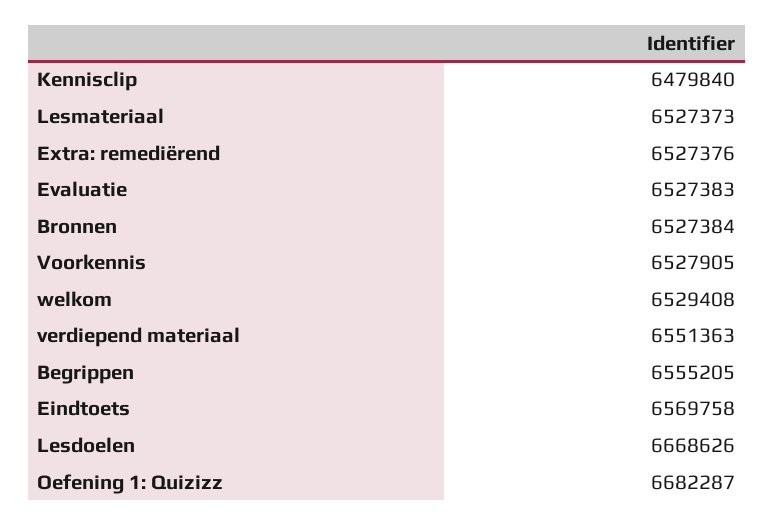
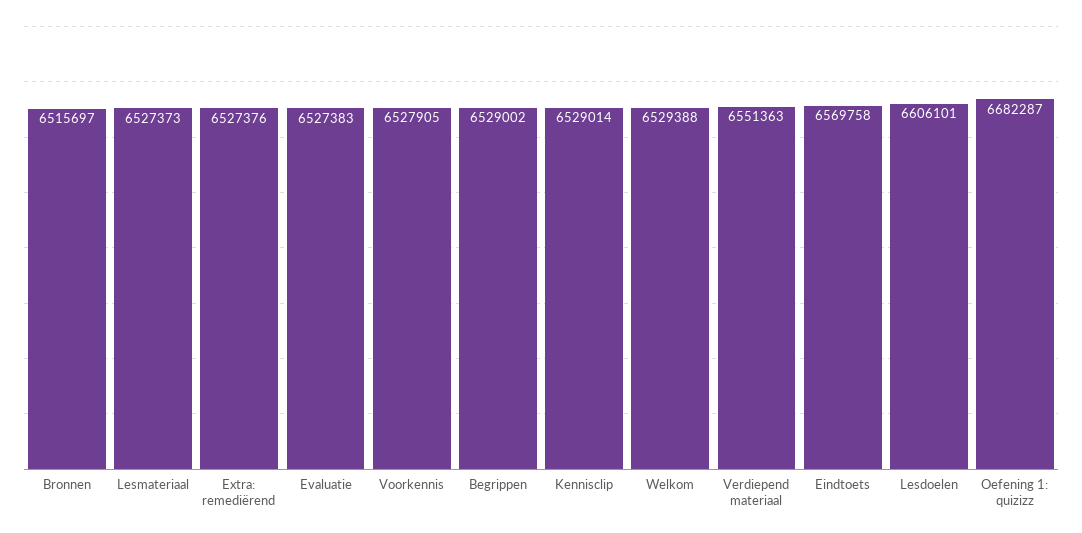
  {
-   "Kennisclip": 6479840,
+   "Kennisclip": 6529014,
    "Lesmateriaal": 6527373,
    "Extra: remediërend": 6527376,
    "Evaluatie": 6527383,
-   "Bronnen": 6527384,
+   "Bronnen": 6515697,
    "Voorkennis": 6527905,
-   "welkom": 6529408,
+   "welkom": 6529388,
    "verdiepend materiaal": 6551363,
-   "Begrippen": 6555205,
+   "Begrippen": 6529002,
    "Eindtoets": 6569758,
-   "Lesdoelen": 6668626,
+   "Lesdoelen": 6606101,
    "Oefening 1: Quizizz": 6682287
  }

